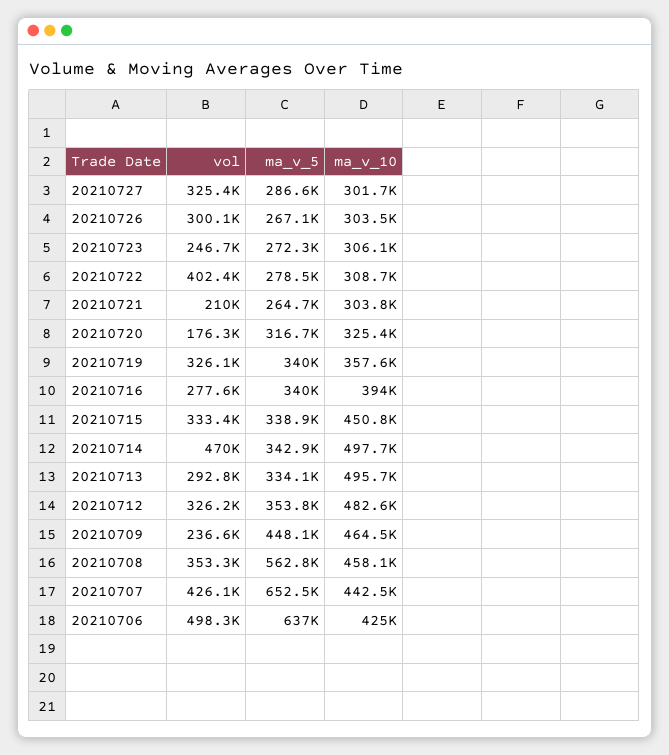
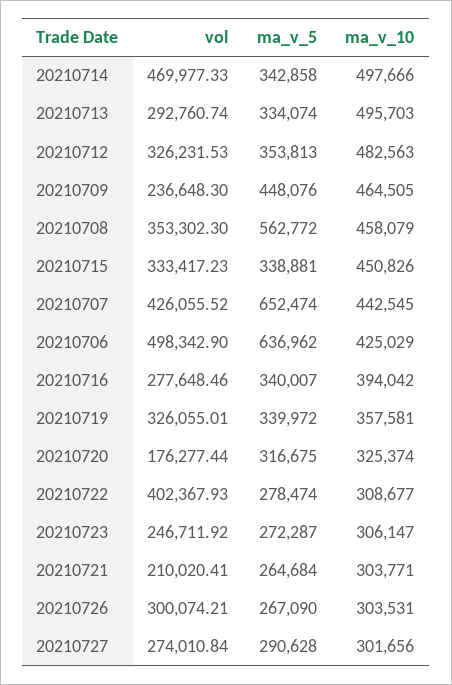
  {
    "vol": {
-     "20210727": 325400,
+     "20210727": 274010.84,
      "20210726": 300074.21,
      "20210723": 246711.92,
      "20210722": 402367.93,
      "20210721": 210020.41,
      "20210720": 176277.44,
      "20210719": 326055.01,
      "20210716": 277648.46,
      "20210715": 333417.23,
      "20210714": 469977.33,
      "20210713": 292760.74,
      "20210712": 326231.53,
      "20210709": 236648.3,
      "20210708": 353302.3,
      "20210707": 426055.52,
      "20210706": 498342.9
    },
    "ma_v_5": {
-     "20210727": 286600,
+     "20210727": 290628,
      "20210726": 267090,
      "20210723": 272287,
      "20210722": 278474,
      "20210721": 264684,
      "20210720": 316675,
      "20210719": 339972,
      "20210716": 340007,
      "20210715": 338881,
      "20210714": 342858,
      "20210713": 334074,
      "20210712": 353813,
      "20210709": 448076,
      "20210708": 562772,
      "20210707": 652474,
      "20210706": 636962
    },
    "ma_v_10": {
      "20210727": 301656,
      "20210726": 303531,
      "20210723": 306147,
      "20210722": 308677,
      "20210721": 303771,
      "20210720": 325374,
      "20210719": 357581,
      "20210716": 394042,
      "20210715": 450826,
      "20210714": 497666,
      "20210713": 495703,
      "20210712": 482563,
      "20210709": 464505,
      "20210708": 458079,
      "20210707": 442545,
      "20210706": 425029
    }
  }

